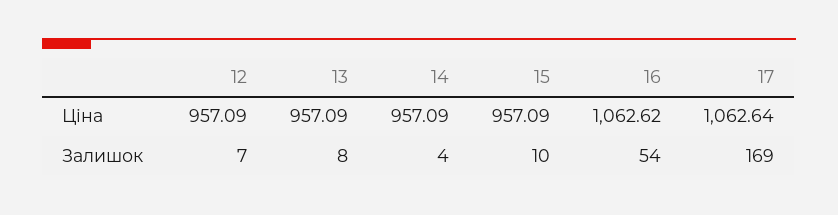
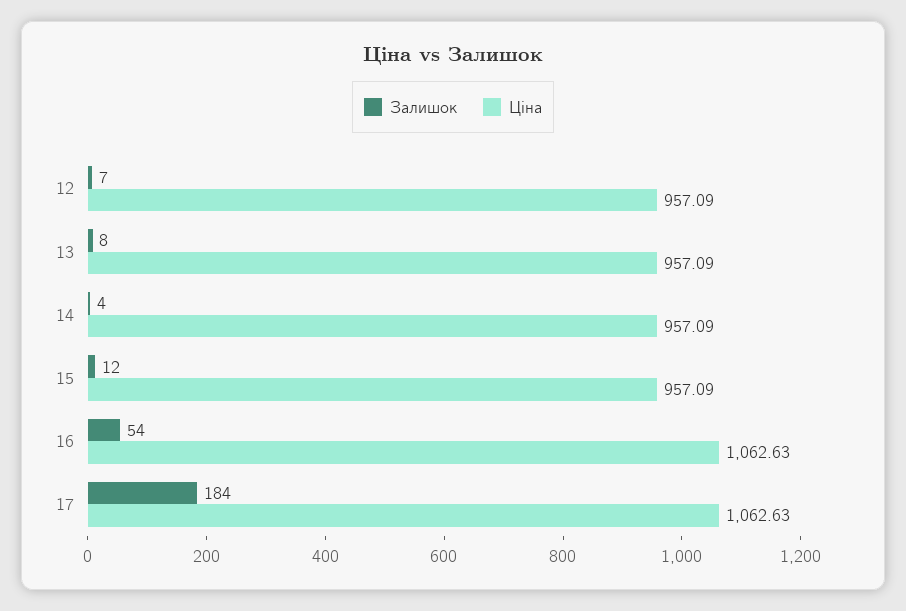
  {
    "Ціна": {
      "12": 957.09,
      "13": 957.09,
      "14": 957.09,
      "15": 957.09,
-     "16": 1062.62,
+     "16": 1062.63,
-     "17": 1062.64
+     "17": 1062.63
    },
    "Залишок": {
      "12": 7,
      "13": 8,
      "14": 4,
-     "15": 10,
+     "15": 12,
      "16": 54,
-     "17": 169
+     "17": 184
    }
  }

